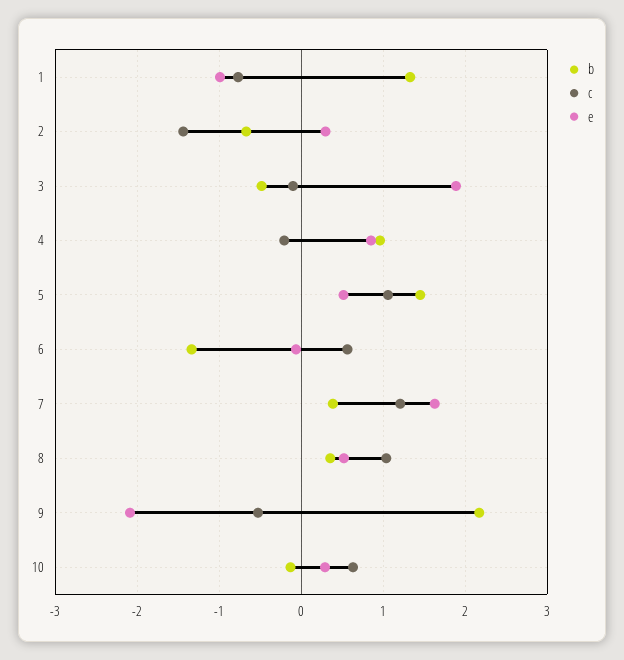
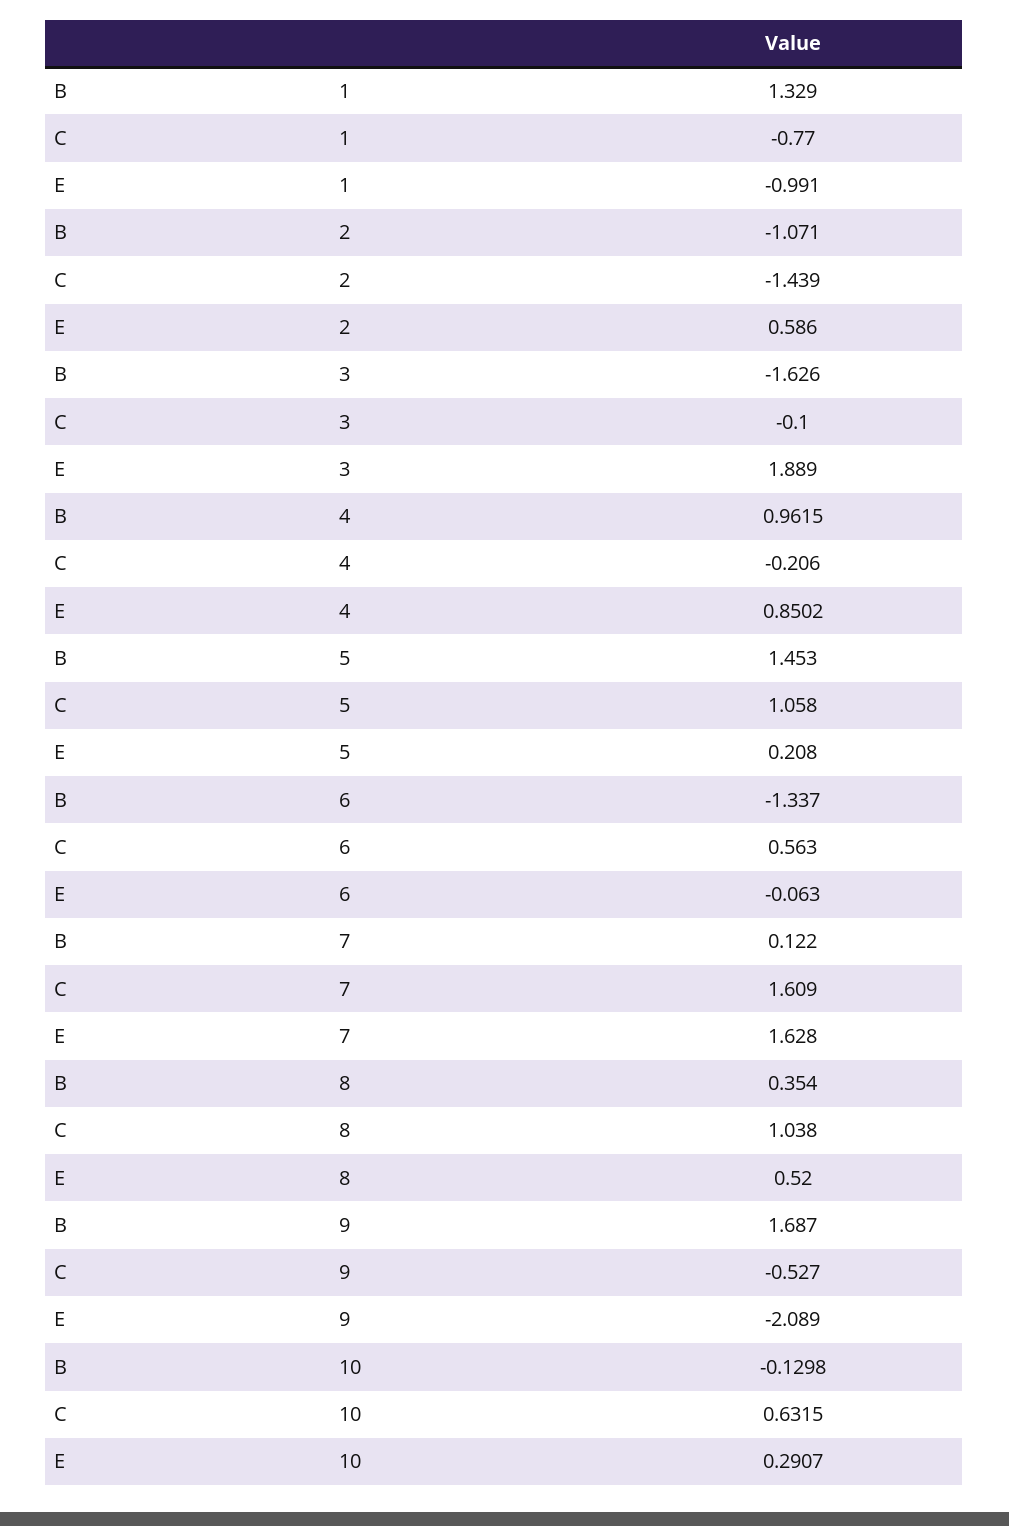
  {
    "b": {
      "1": 1.329,
-     "2": -0.7,
+     "2": -1.071,
-     "3": -0.5,
+     "3": -1.626,
      "4": 0.9615,
      "5": 1.453,
      "6": -1.337,
-     "7": 0.4,
+     "7": 0.122,
      "8": 0.354,
-     "9": 2.2,
+     "9": 1.687,
      "10": -0.1298
    },
    "c": {
      "1": -0.77,
      "2": -1.439,
      "3": -0.1,
      "4": -0.206,
      "5": 1.058,
      "6": 0.563,
-     "7": 1.2,
+     "7": 1.609,
      "8": 1.038,
      "9": -0.527,
      "10": 0.6315
    },
    "e": {
      "1": -0.991,
-     "2": 0.3,
+     "2": 0.586,
      "3": 1.889,
      "4": 0.8502,
-     "5": 0.5,
+     "5": 0.208,
      "6": -0.063,
      "7": 1.628,
      "8": 0.52,
      "9": -2.089,
      "10": 0.2907
    }
  }

